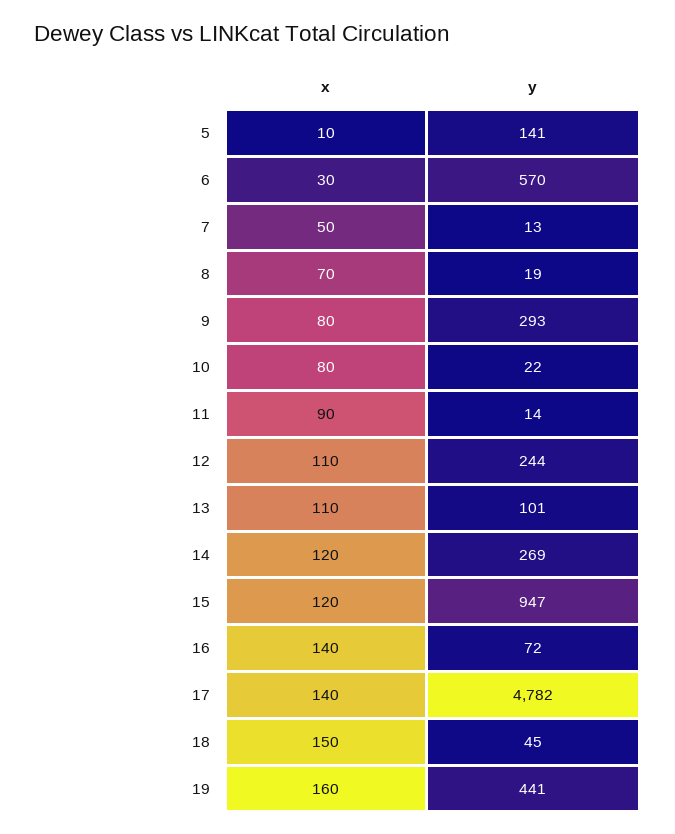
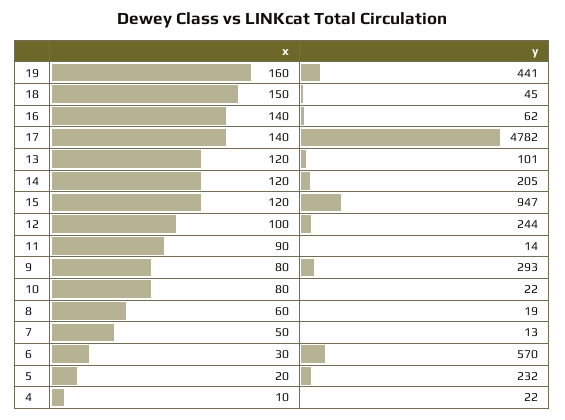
  {
    "x": {
-     "5": 10,
+     "5": 20,
      "6": 30,
      "7": 50,
-     "8": 70,
+     "8": 60,
      "9": 80,
      "10": 80,
      "11": 90,
-     "12": 110,
+     "12": 100,
-     "13": 110,
+     "13": 120,
      "14": 120,
      "15": 120,
      "16": 140,
      "17": 140,
      "18": 150,
-     "19": 160
+     "19": 160,
+     "4": 10
    },
    "y": {
-     "5": 141,
+     "5": 232,
      "6": 570,
      "7": 13,
      "8": 19,
      "9": 293,
      "10": 22,
      "11": 14,
      "12": 244,
      "13": 101,
-     "14": 269,
+     "14": 205,
      "15": 947,
-     "16": 72,
+     "16": 62,
      "17": 4782,
      "18": 45,
-     "19": 441
+     "19": 441,
+     "4": 22
    }
  }

